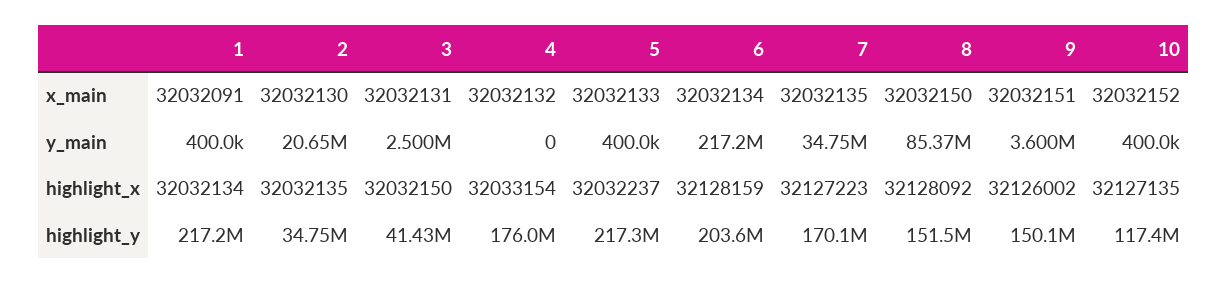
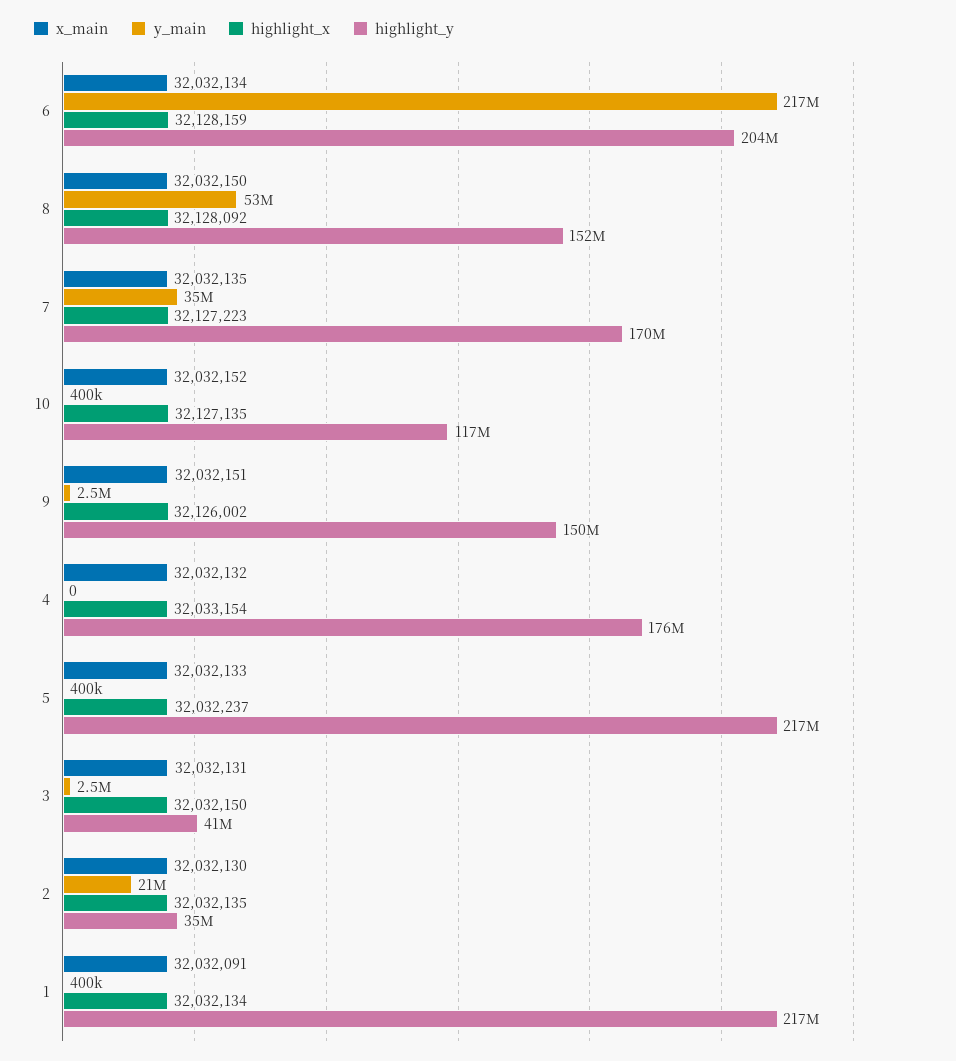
  {
    "x_main": {
      "1": 32032091,
      "2": 32032130,
      "3": 32032131,
      "4": 32032132,
      "5": 32032133,
      "6": 32032134,
      "7": 32032135,
      "8": 32032150,
      "9": 32032151,
      "10": 32032152
    },
    "y_main": {
      "1": 400000,
      "2": 20650000,
      "3": 2500000,
      "4": 0,
      "5": 400000,
      "6": 217200000,
      "7": 34750000,
-     "8": 85370000,
+     "8": 53000000,
-     "9": 3600000,
+     "9": 2500000,
      "10": 400000
    },
    "highlight_x": {
      "1": 32032134,
      "2": 32032135,
      "3": 32032150,
      "4": 32033154,
      "5": 32032237,
      "6": 32128159,
      "7": 32127223,
      "8": 32128092,
      "9": 32126002,
      "10": 32127135
    },
    "highlight_y": {
      "1": 217200000,
      "2": 34750000,
      "3": 41430000,
      "4": 176000000,
      "5": 217300000,
      "6": 203600000,
      "7": 170100000,
      "8": 151500000,
      "9": 150100000,
      "10": 117400000
    }
  }

